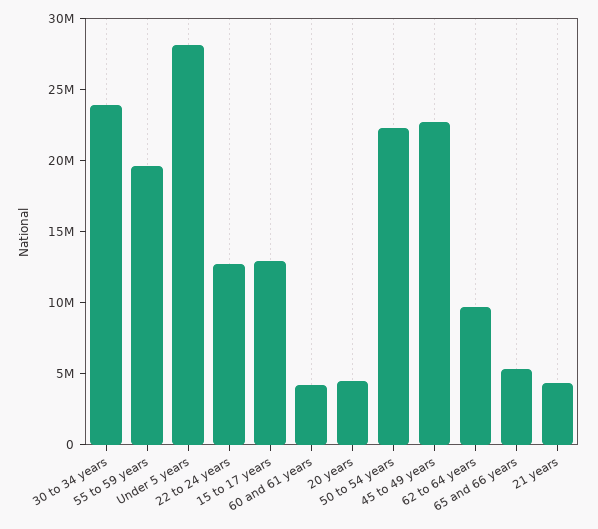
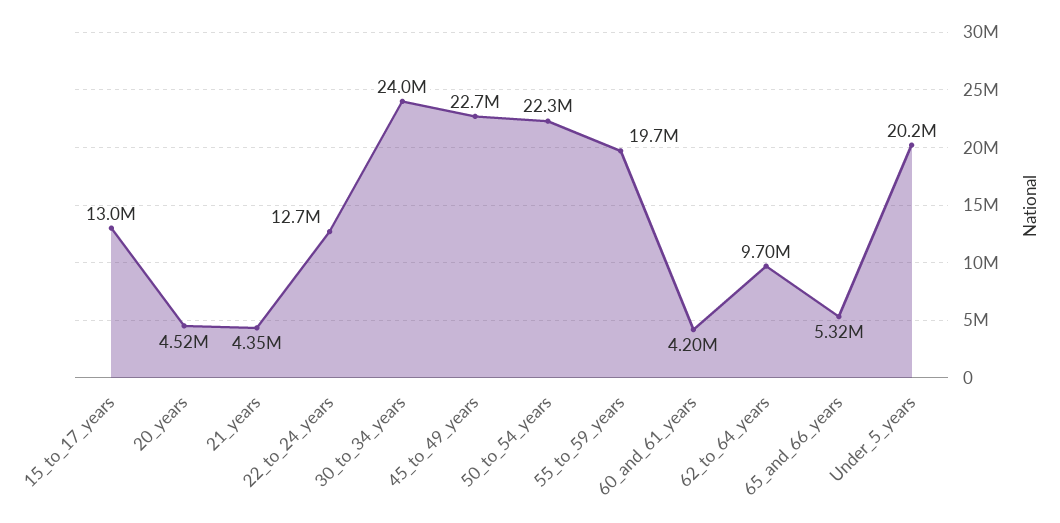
  {
    "30 to 34 years": 24000000,
    "55 to 59 years": 19700000,
-   "Under 5 years": 28000000,
+   "Under 5 years": 20200000,
    "22 to 24 years": 12700000,
    "15 to 17 years": 13000000,
    "60 and 61 years": 4200000,
    "20 years": 4520000,
    "50 to 54 years": 22300000,
    "45 to 49 years": 22700000,
    "62 to 64 years": 9700000,
    "65 and 66 years": 5320000,
    "21 years": 4350000
  }

